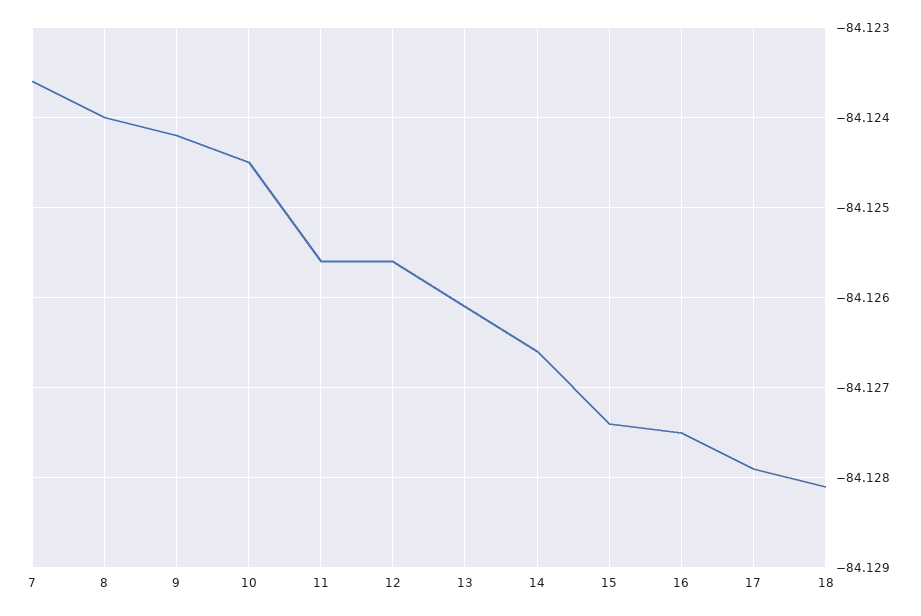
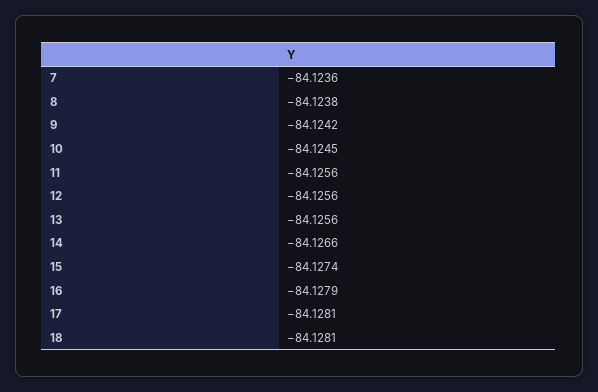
  {
    "7": -84.1236,
-   "8": -84.124,
+   "8": -84.1238,
    "9": -84.1242,
    "10": -84.1245,
    "11": -84.1256,
    "12": -84.1256,
-   "13": -84.1261,
+   "13": -84.1256,
    "14": -84.1266,
    "15": -84.1274,
-   "16": -84.1275,
+   "16": -84.1279,
-   "17": -84.1279,
+   "17": -84.1281,
    "18": -84.1281
  }

